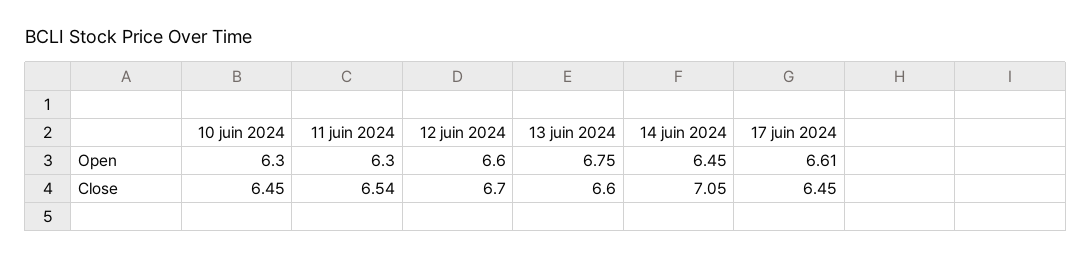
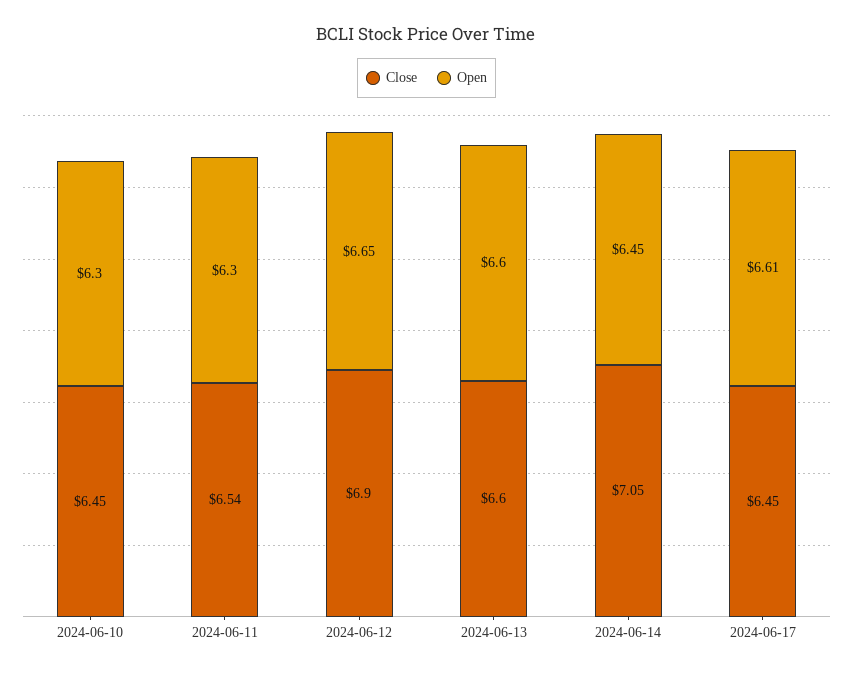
  {
    "Open": {
      "10 juin 2024": 6.3,
      "11 juin 2024": 6.3,
-     "12 juin 2024": 6.6,
+     "12 juin 2024": 6.65,
-     "13 juin 2024": 6.75,
+     "13 juin 2024": 6.6,
      "14 juin 2024": 6.45,
      "17 juin 2024": 6.61
    },
    "Close": {
      "10 juin 2024": 6.45,
      "11 juin 2024": 6.54,
-     "12 juin 2024": 6.7,
+     "12 juin 2024": 6.9,
      "13 juin 2024": 6.6,
      "14 juin 2024": 7.05,
      "17 juin 2024": 6.45
    }
  }

